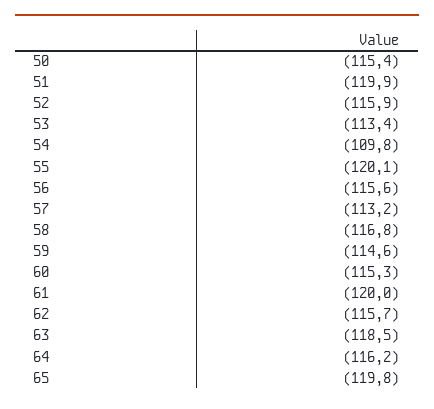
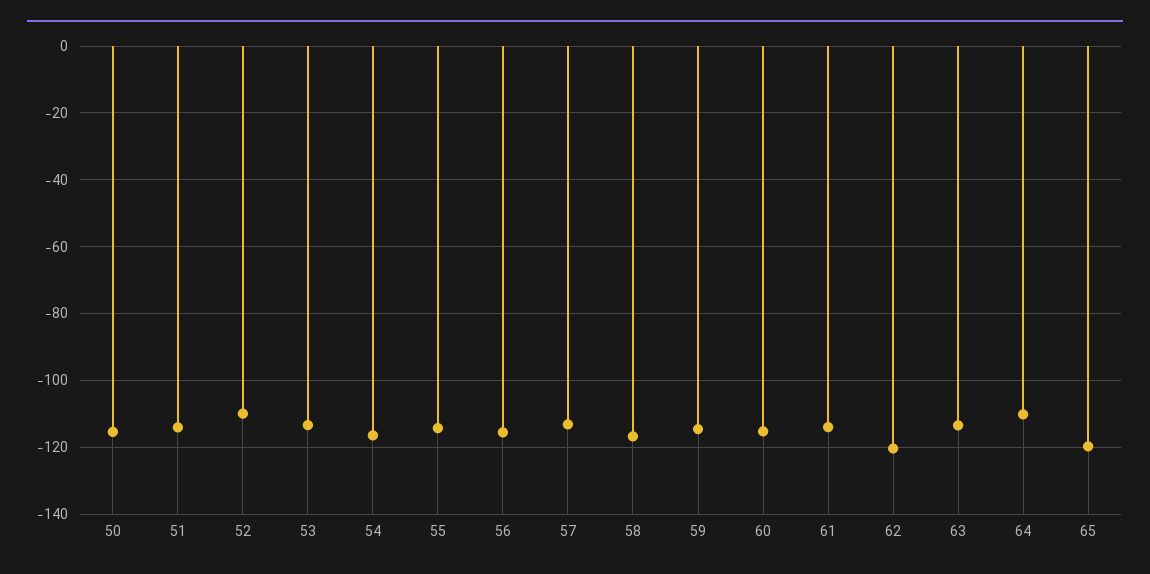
  {
    "50": -115.4,
-   "51": -119.9,
+   "51": -114,
-   "52": -115.9,
+   "52": -110,
    "53": -113.4,
-   "54": -109.8,
+   "54": -116,
-   "55": -120.1,
+   "55": -114,
    "56": -115.6,
    "57": -113.2,
    "58": -116.8,
    "59": -114.6,
    "60": -115.3,
-   "61": -120,
+   "61": -114,
-   "62": -115.7,
+   "62": -120,
-   "63": -118.5,
+   "63": -114,
-   "64": -116.2,
+   "64": -110,
    "65": -119.8
  }

